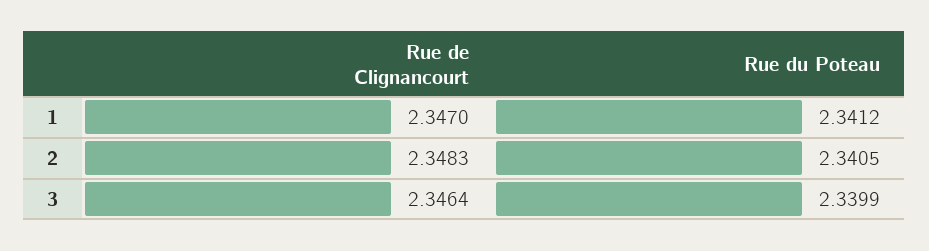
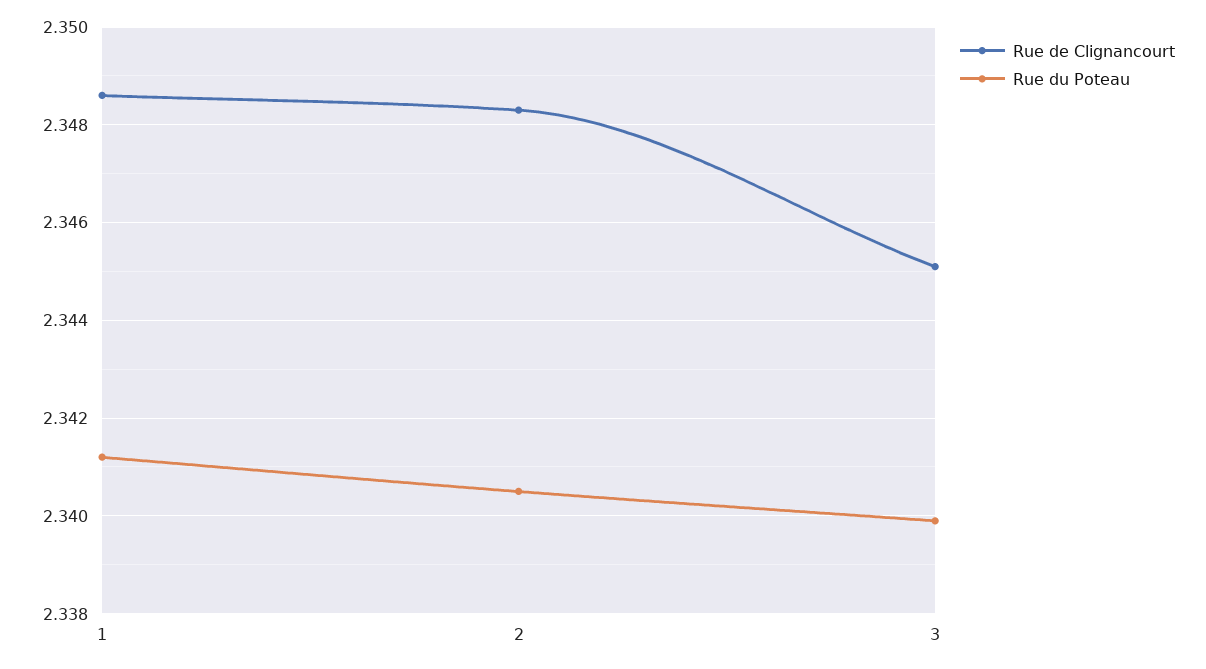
  {
    "Rue de Clignancourt": {
-     "1": 2.347,
+     "1": 2.3485,
      "2": 2.3483,
-     "3": 2.3464
+     "3": 2.345
    },
    "Rue du Poteau": {
      "1": 2.3412,
      "2": 2.3405,
      "3": 2.3399
    }
  }

